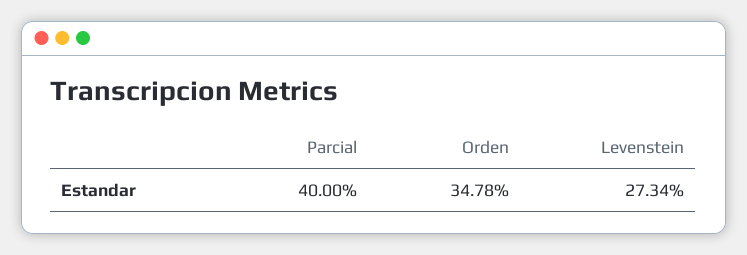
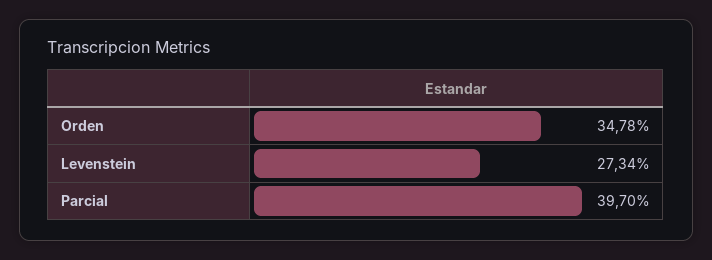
  {
-   "Parcial": 40,
+   "Parcial": 39.7,
    "Orden": 34.78,
    "Levenstein": 27.34
  }

